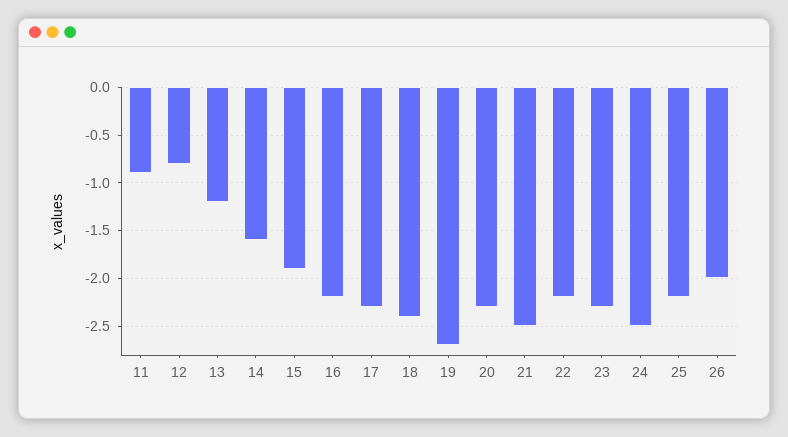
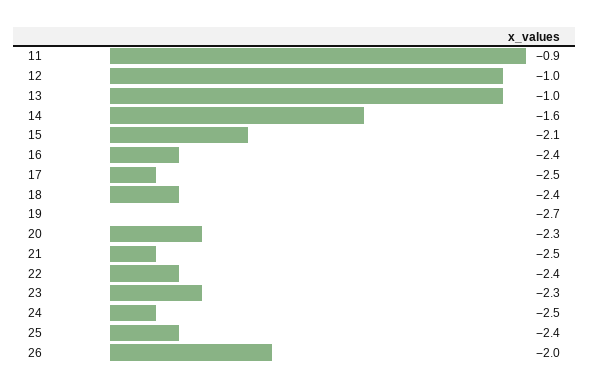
  {
    "11": -0.9,
-   "12": -0.8,
+   "12": -1,
-   "13": -1.2,
+   "13": -1,
    "14": -1.6,
-   "15": -1.9,
+   "15": -2.1,
-   "16": -2.2,
+   "16": -2.4,
-   "17": -2.3,
+   "17": -2.5,
    "18": -2.4,
    "19": -2.7,
    "20": -2.3,
    "21": -2.5,
-   "22": -2.2,
+   "22": -2.4,
    "23": -2.3,
    "24": -2.5,
-   "25": -2.2,
+   "25": -2.4,
    "26": -2
  }

